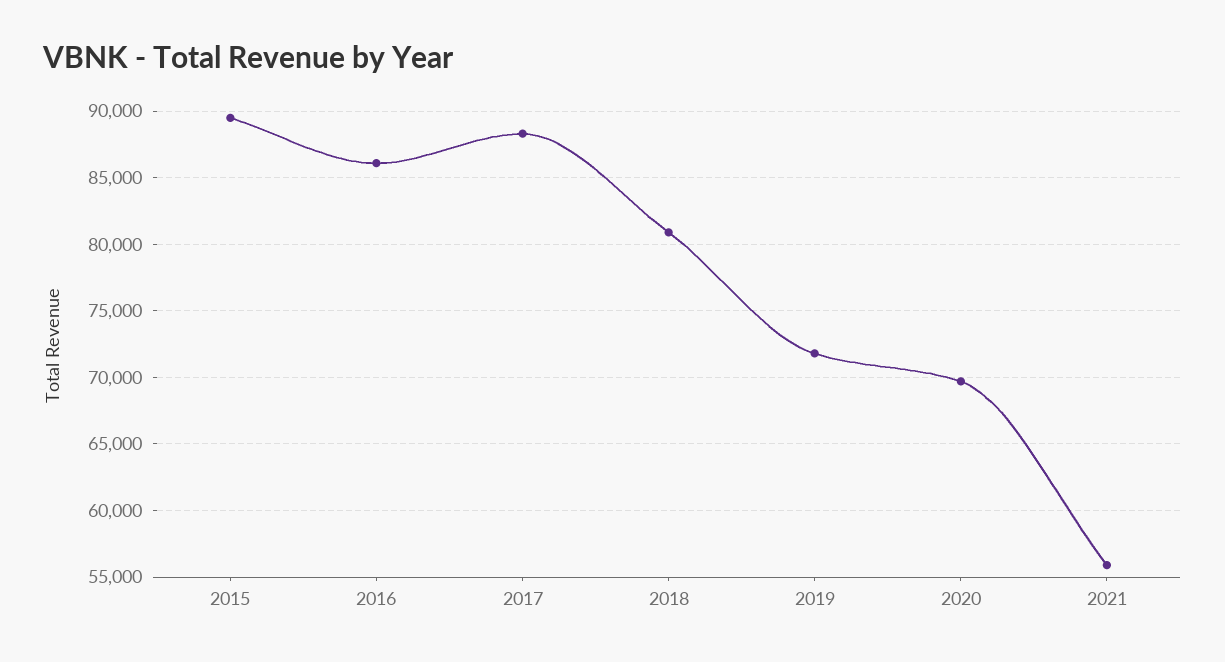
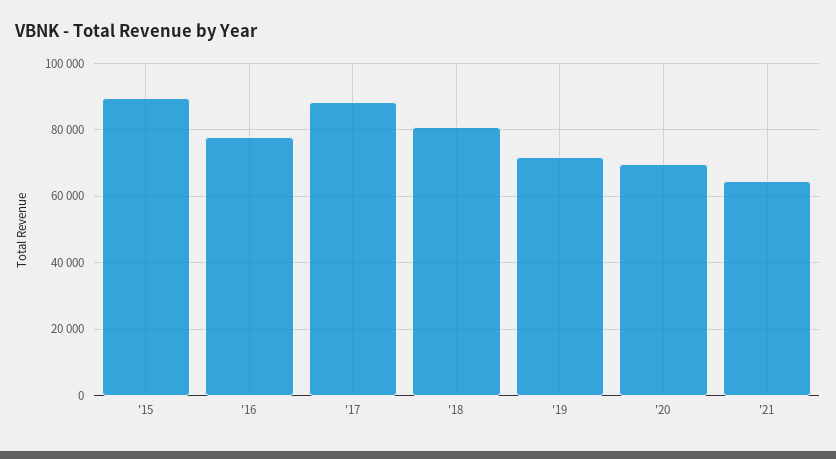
  {
    "2015": 89500,
-   "2016": 86000,
+   "2016": 78000,
    "2017": 88500,
    "2018": 81000,
    "2019": 72000,
    "2020": 69500,
-   "2021": 56000
+   "2021": 64000
  }

